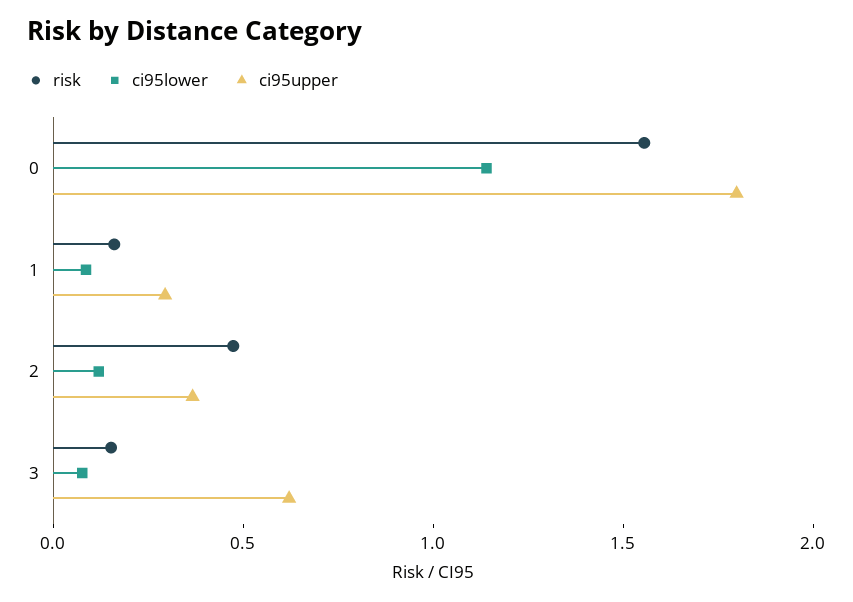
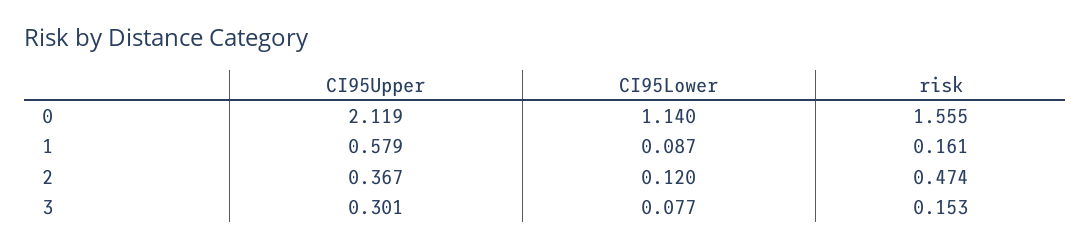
  {
    "risk": {
      "0": 1.555,
      "1": 0.161,
      "2": 0.474,
      "3": 0.153
    },
    "ci95lower": {
      "0": 1.14,
      "1": 0.087,
      "2": 0.12,
      "3": 0.077
    },
    "ci95upper": {
-     "0": 1.8,
+     "0": 2.119,
-     "1": 0.3,
+     "1": 0.579,
      "2": 0.367,
-     "3": 0.6
+     "3": 0.301
    }
  }

